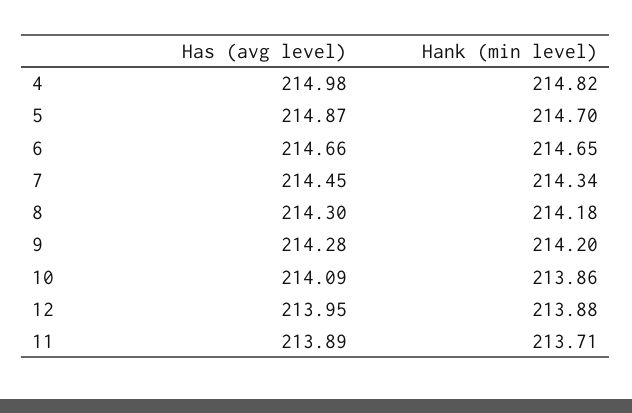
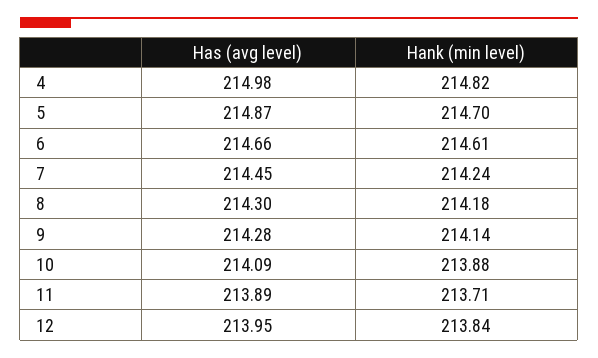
  {
    "Has (avg level)": {
      "4": 214.98,
      "5": 214.87,
      "6": 214.66,
      "7": 214.45,
      "8": 214.3,
      "9": 214.28,
      "10": 214.09,
      "12": 213.95,
      "11": 213.89
    },
    "Hank (min level)": {
      "4": 214.82,
      "5": 214.7,
-     "6": 214.65,
+     "6": 214.61,
-     "7": 214.34,
+     "7": 214.24,
      "8": 214.18,
-     "9": 214.2,
+     "9": 214.14,
-     "10": 213.86,
+     "10": 213.88,
-     "12": 213.88,
+     "12": 213.84,
      "11": 213.71
    }
  }

